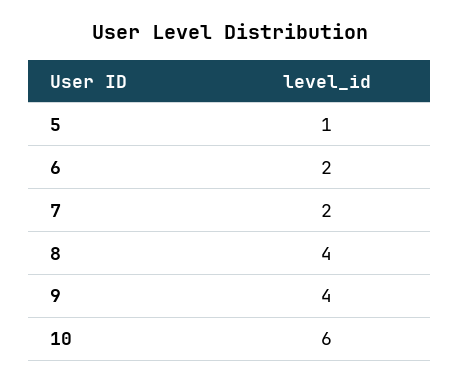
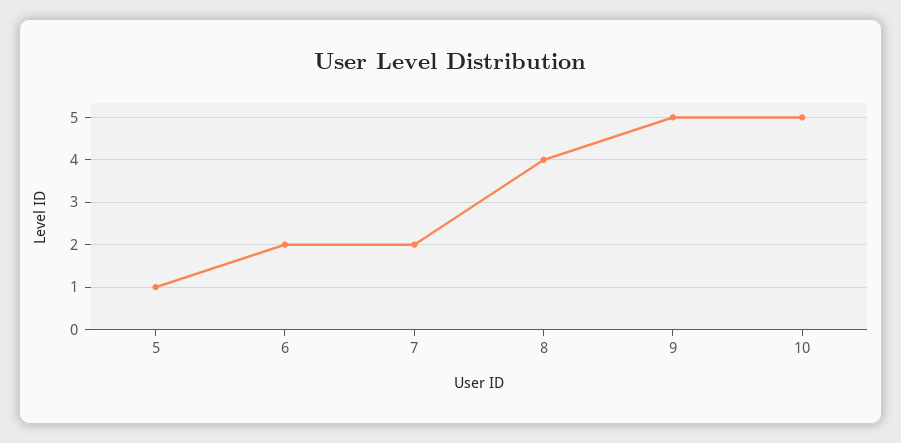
  {
    "5": 1,
    "6": 2,
    "7": 2,
    "8": 4,
-   "9": 4,
+   "9": 5,
-   "10": 6
+   "10": 5
  }

